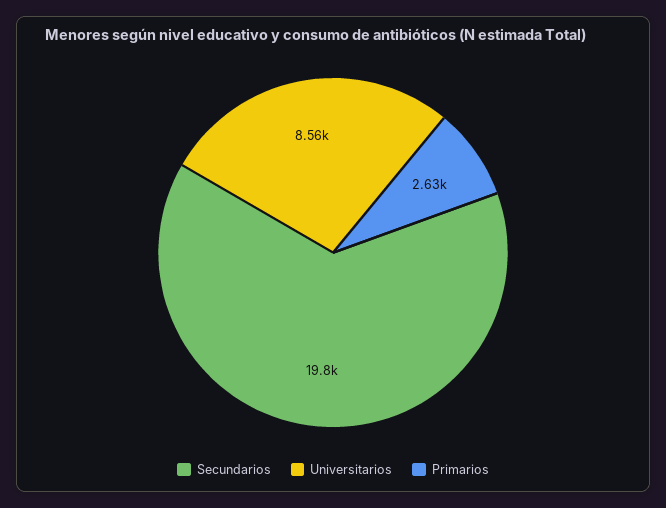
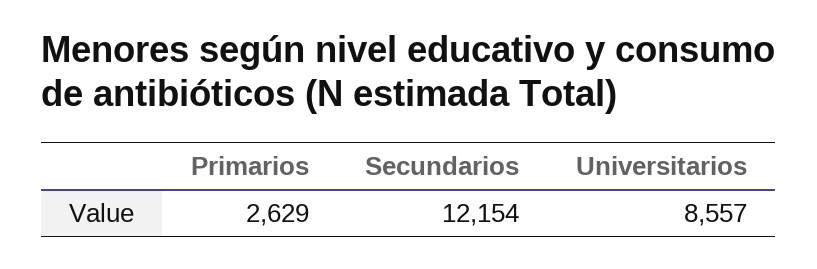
  {
-   "Secundarios": 19800,
+   "Secundarios": 12154,
    "Universitarios": 8557,
    "Primarios": 2629
  }

